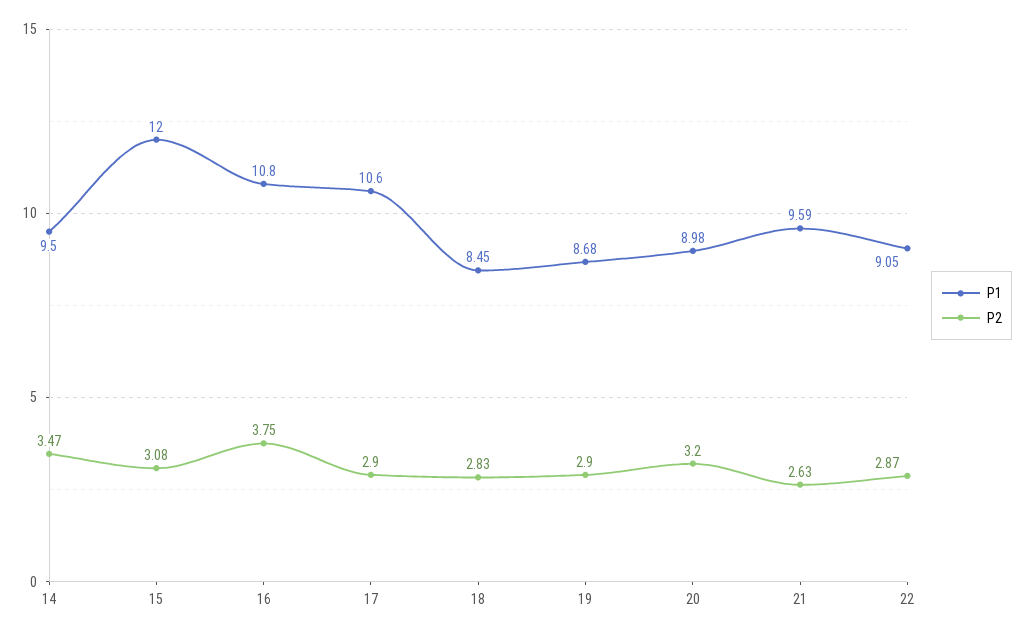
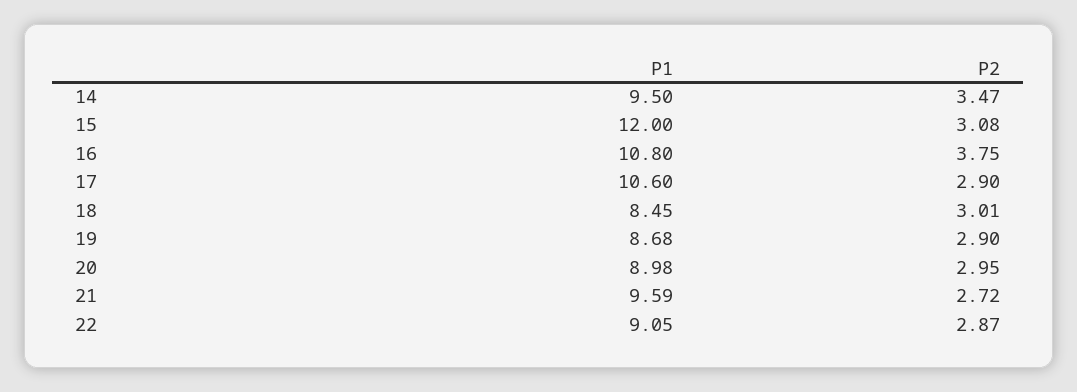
  {
    "P1": {
      "14": 9.5,
      "15": 12,
      "16": 10.8,
      "17": 10.6,
      "18": 8.45,
      "19": 8.68,
      "20": 8.98,
      "21": 9.59,
      "22": 9.05
    },
    "P2": {
      "14": 3.47,
      "15": 3.08,
      "16": 3.75,
      "17": 2.9,
-     "18": 2.83,
+     "18": 3.01,
      "19": 2.9,
-     "20": 3.2,
+     "20": 2.95,
-     "21": 2.63,
+     "21": 2.72,
      "22": 2.87
    }
  }

